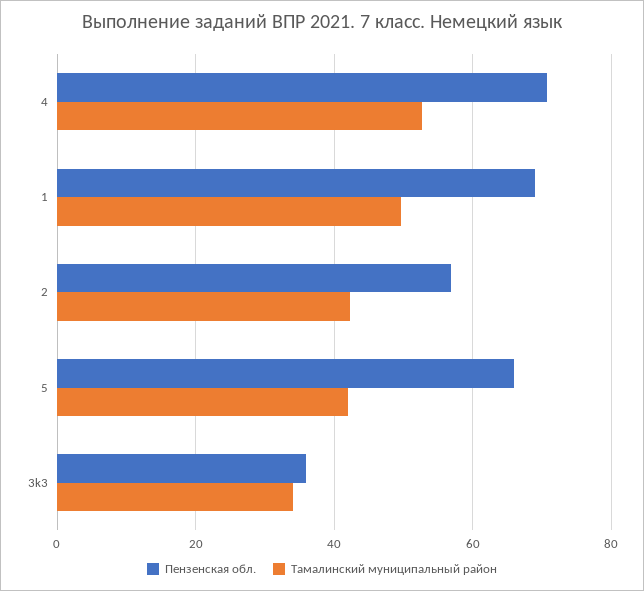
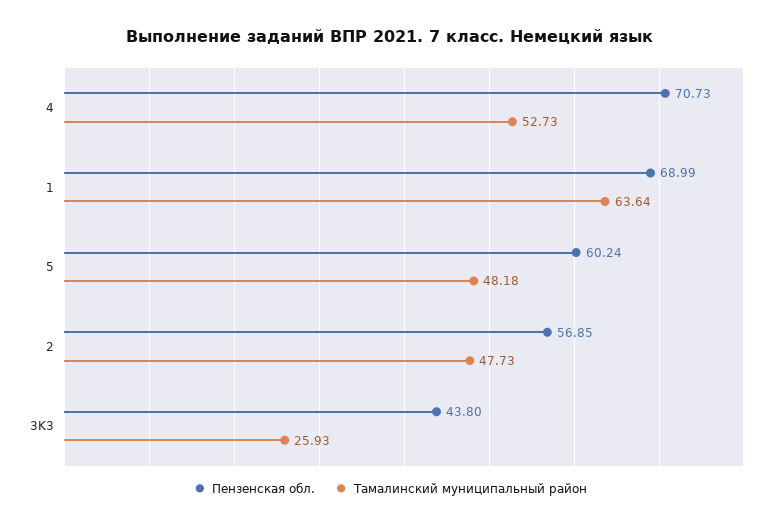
  {
    "Пензенская обл.": {
      "4": 70.73,
      "1": 68.99,
      "2": 56.85,
-     "5": 66,
+     "5": 60.24,
-     "3k3": 36
+     "3k3": 43.8
    },
    "Тамалинский муниципальный район": {
      "4": 52.73,
-     "1": 50,
+     "1": 63.64,
-     "2": 42,
+     "2": 47.73,
-     "5": 42,
+     "5": 48.18,
-     "3k3": 34
+     "3k3": 25.93
    }
  }

